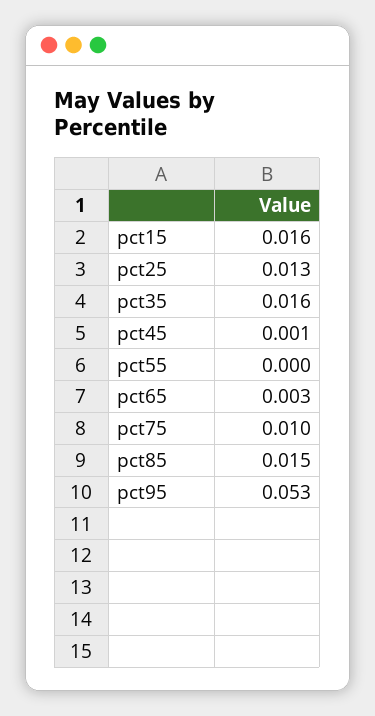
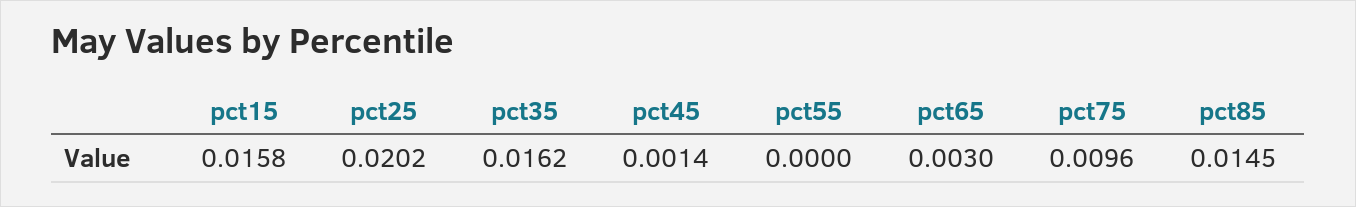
  {
    "pct15": 0.0158,
-   "pct25": 0.013,
+   "pct25": 0.0202,
    "pct35": 0.0162,
    "pct45": 0.0014,
    "pct55": 0,
    "pct65": 0.003,
    "pct75": 0.0096,
-   "pct85": 0.0145,
+   "pct85": 0.0145
-   "pct95": 0.053
  }

